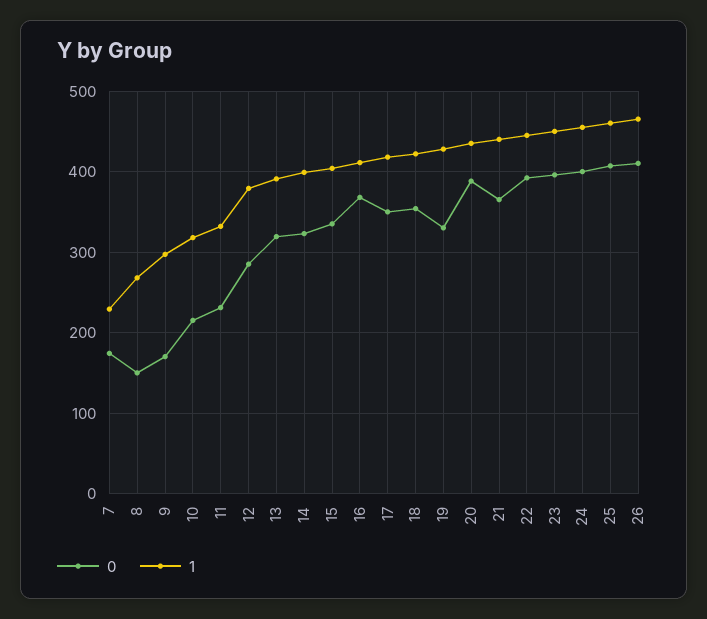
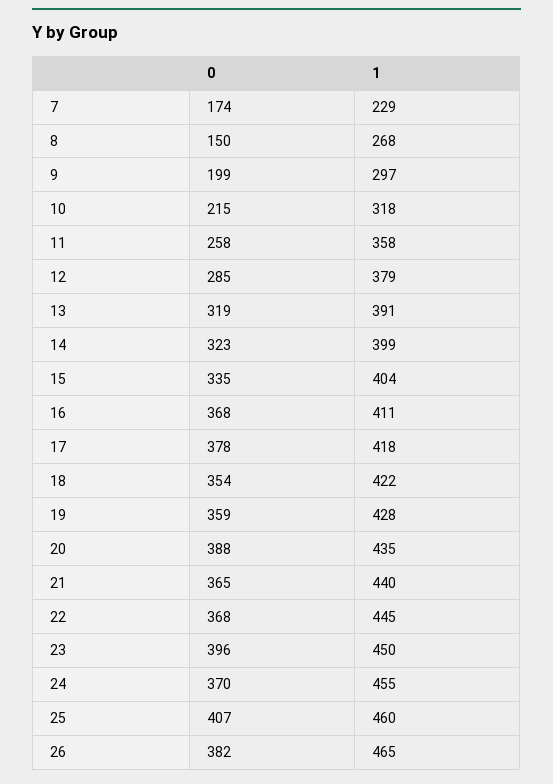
  {
    "0": {
      "7": 174,
      "8": 150,
-     "9": 170,
+     "9": 199,
      "10": 215,
-     "11": 230,
+     "11": 258,
      "12": 285,
      "13": 319,
      "14": 323,
      "15": 335,
      "16": 368,
-     "17": 350,
+     "17": 378,
      "18": 354,
-     "19": 330,
+     "19": 359,
      "20": 388,
      "21": 365,
-     "22": 390,
+     "22": 368,
      "23": 396,
-     "24": 400,
+     "24": 370,
      "25": 407,
-     "26": 410
+     "26": 382
    },
    "1": {
      "7": 229,
      "8": 268,
      "9": 297,
      "10": 318,
-     "11": 330,
+     "11": 358,
      "12": 379,
      "13": 391,
      "14": 399,
      "15": 404,
      "16": 411,
      "17": 418,
      "18": 422,
      "19": 428,
      "20": 435,
      "21": 440,
      "22": 445,
      "23": 450,
      "24": 455,
      "25": 460,
      "26": 465
    }
  }

